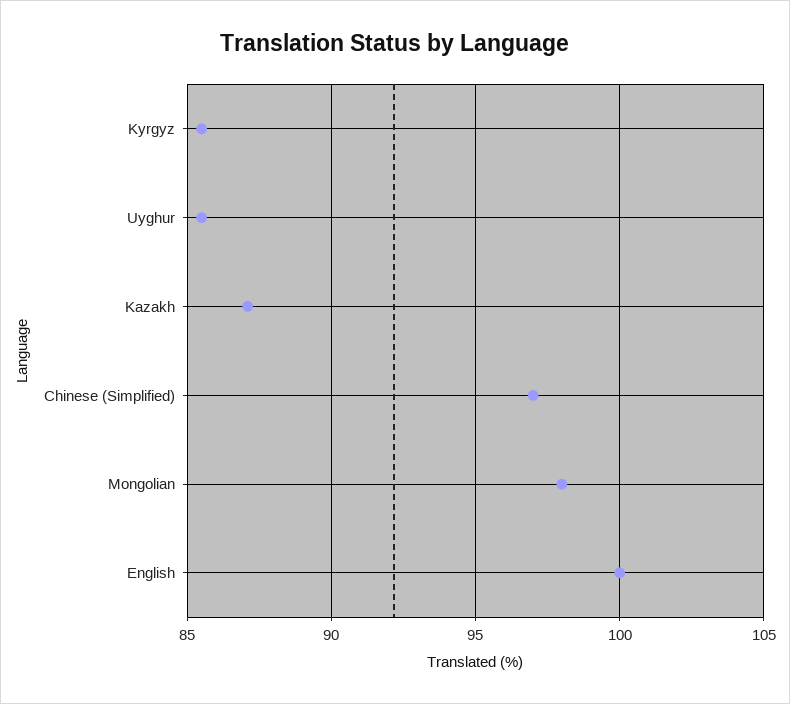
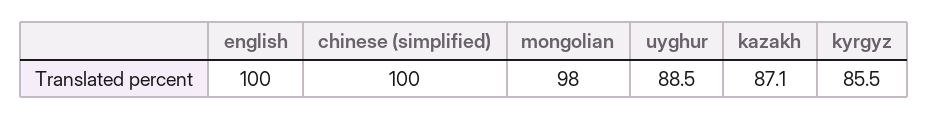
  {
    "Kyrgyz": 85.5,
-   "Uyghur": 85.5,
+   "Uyghur": 88.5,
    "Kazakh": 87.1,
-   "Chinese (Simplified)": 97,
+   "Chinese (Simplified)": 100,
    "Mongolian": 98,
    "English": 100
  }

